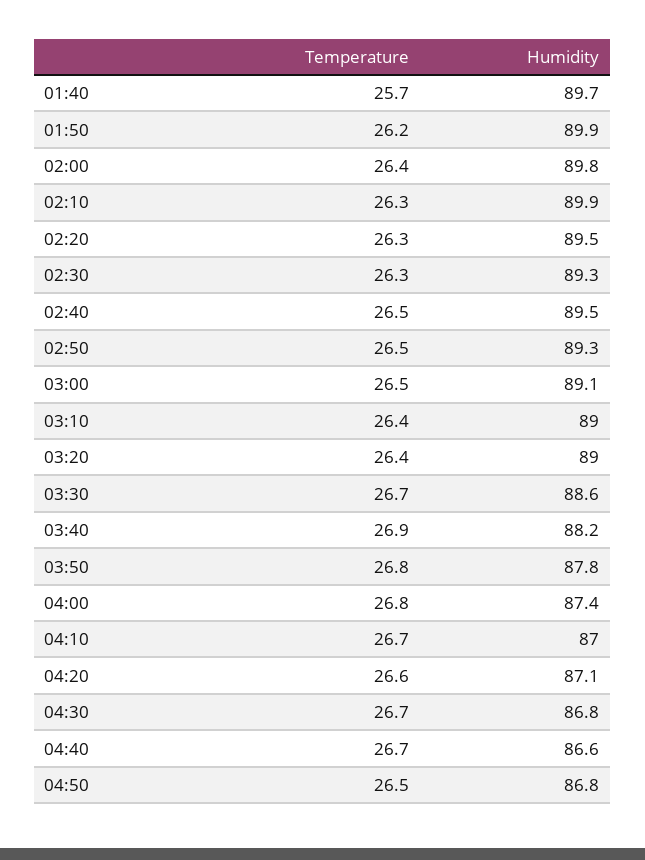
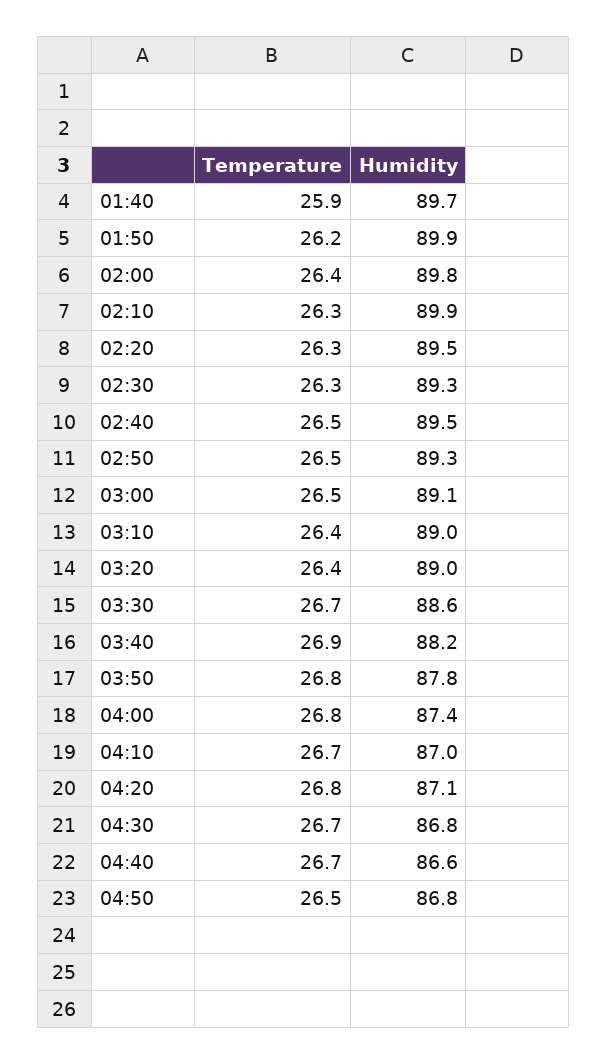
  {
    "Temperature": {
-     "01:40": 25.7,
+     "01:40": 25.9,
      "01:50": 26.2,
      "02:00": 26.4,
      "02:10": 26.3,
      "02:20": 26.3,
      "02:30": 26.3,
      "02:40": 26.5,
      "02:50": 26.5,
      "03:00": 26.5,
      "03:10": 26.4,
      "03:20": 26.4,
      "03:30": 26.7,
      "03:40": 26.9,
      "03:50": 26.8,
      "04:00": 26.8,
      "04:10": 26.7,
-     "04:20": 26.6,
+     "04:20": 26.8,
      "04:30": 26.7,
      "04:40": 26.7,
      "04:50": 26.5
    },
    "Humidity": {
      "01:40": 89.7,
      "01:50": 89.9,
      "02:00": 89.8,
      "02:10": 89.9,
      "02:20": 89.5,
      "02:30": 89.3,
      "02:40": 89.5,
      "02:50": 89.3,
      "03:00": 89.1,
      "03:10": 89,
      "03:20": 89,
      "03:30": 88.6,
      "03:40": 88.2,
      "03:50": 87.8,
      "04:00": 87.4,
      "04:10": 87,
      "04:20": 87.1,
      "04:30": 86.8,
      "04:40": 86.6,
      "04:50": 86.8
    }
  }

